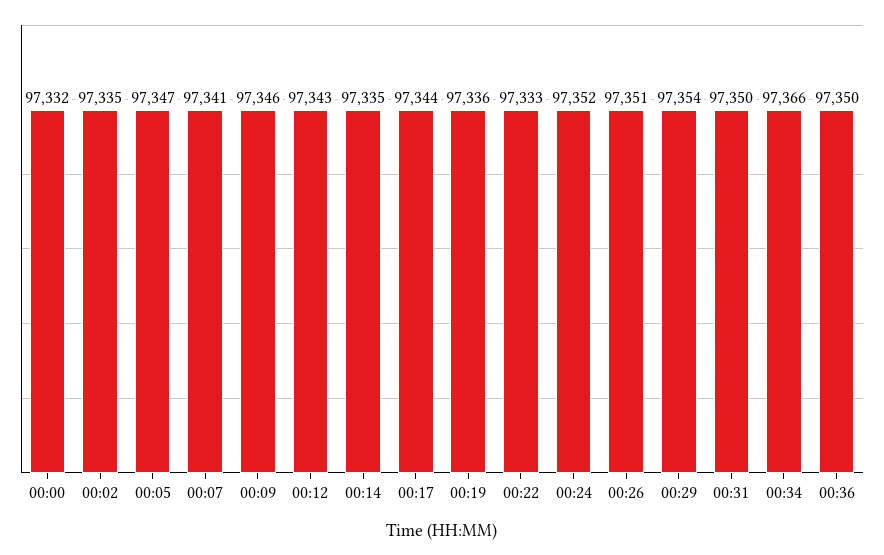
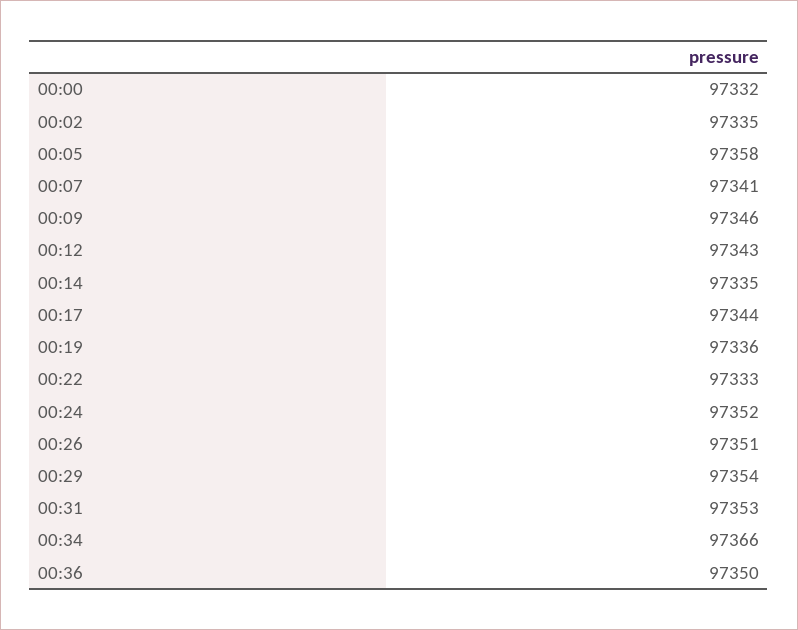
  {
    "00:00": 97332,
    "00:02": 97335,
-   "00:05": 97347,
+   "00:05": 97358,
    "00:07": 97341,
    "00:09": 97346,
    "00:12": 97343,
    "00:14": 97335,
    "00:17": 97344,
    "00:19": 97336,
    "00:22": 97333,
    "00:24": 97352,
    "00:26": 97351,
    "00:29": 97354,
-   "00:31": 97350,
+   "00:31": 97353,
    "00:34": 97366,
    "00:36": 97350
  }

